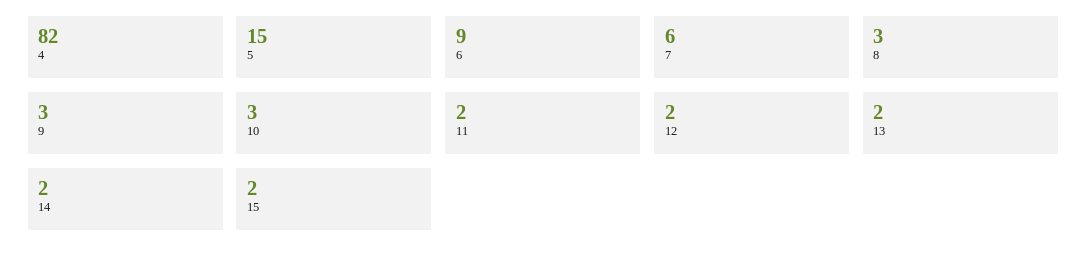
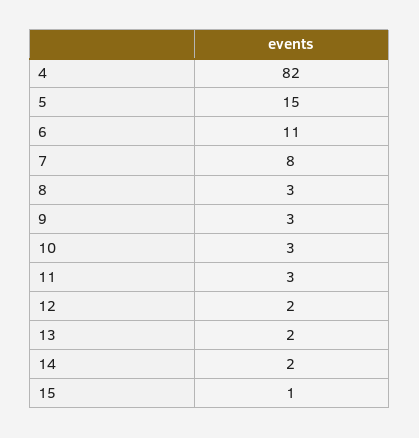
  {
    "4": 82,
    "5": 15,
-   "6": 9,
+   "6": 11,
-   "7": 6,
+   "7": 8,
    "8": 3,
    "9": 3,
    "10": 3,
-   "11": 2,
+   "11": 3,
    "12": 2,
    "13": 2,
    "14": 2,
-   "15": 2
+   "15": 1
  }

